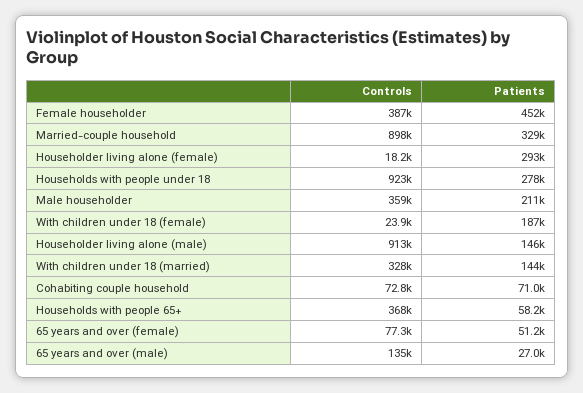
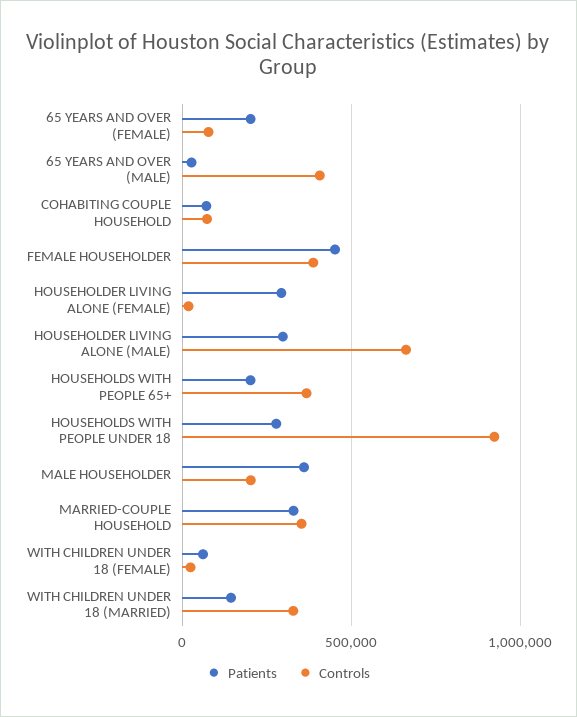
  {
    "Controls": {
      "Female householder": 387000,
-     "Married-couple household": 898000,
+     "Married-couple household": 350000,
      "Householder living alone (female)": 18200,
      "Households with people under 18": 923000,
-     "Male householder": 359000,
+     "Male householder": 200000,
      "With children under 18 (female)": 23900,
-     "Householder living alone (male)": 913000,
+     "Householder living alone (male)": 650000,
      "With children under 18 (married)": 328000,
      "Cohabiting couple household": 72800,
      "Households with people 65+": 368000,
      "65 years and over (female)": 77300,
-     "65 years and over (male)": 135000
+     "65 years and over (male)": 400000
    },
    "Patients": {
      "Female householder": 452000,
      "Married-couple household": 329000,
      "Householder living alone (female)": 293000,
      "Households with people under 18": 278000,
-     "Male householder": 211000,
+     "Male householder": 350000,
-     "With children under 18 (female)": 187000,
+     "With children under 18 (female)": 50000,
-     "Householder living alone (male)": 146000,
+     "Householder living alone (male)": 300000,
      "With children under 18 (married)": 144000,
      "Cohabiting couple household": 71000,
-     "Households with people 65+": 58200,
+     "Households with people 65+": 200000,
-     "65 years and over (female)": 51200,
+     "65 years and over (female)": 200000,
      "65 years and over (male)": 27000
    }
  }

